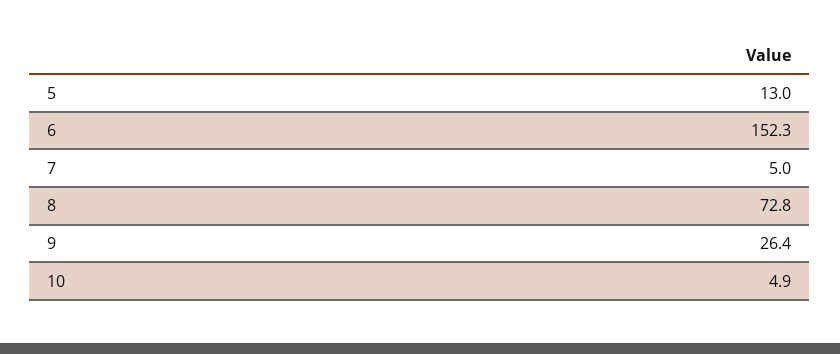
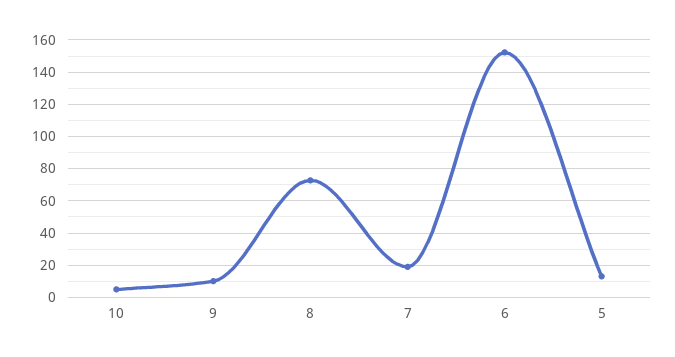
  {
    "5": 13,
    "6": 152.3,
-   "7": 5,
+   "7": 20,
    "8": 72.8,
-   "9": 26.4,
+   "9": 10,
    "10": 4.9
  }

